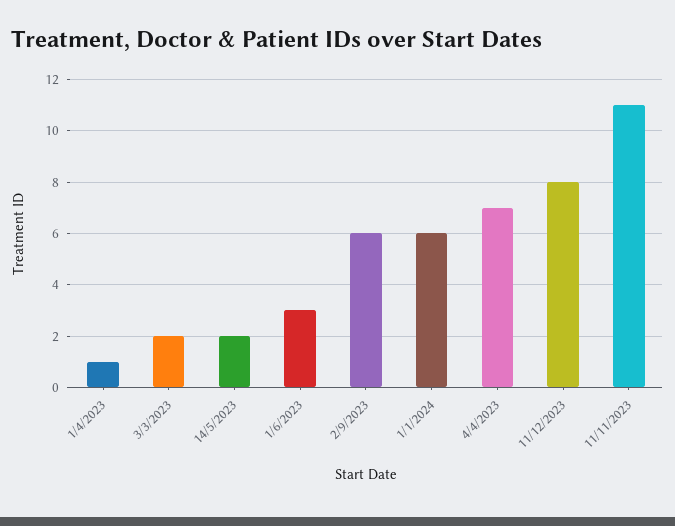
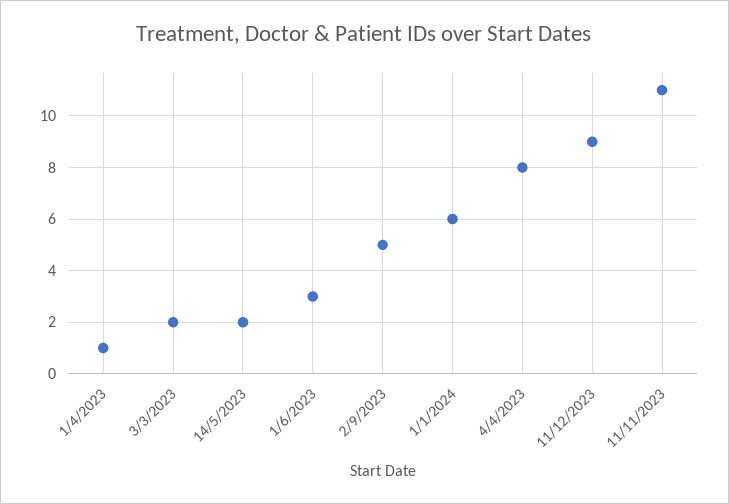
  {
    "1/4/2023": 1,
    "3/3/2023": 2,
    "14/5/2023": 2,
    "1/6/2023": 3,
-   "2/9/2023": 6,
+   "2/9/2023": 5,
    "1/1/2024": 6,
-   "4/4/2023": 7,
+   "4/4/2023": 8,
-   "11/12/2023": 8,
+   "11/12/2023": 9,
    "11/11/2023": 11
  }

